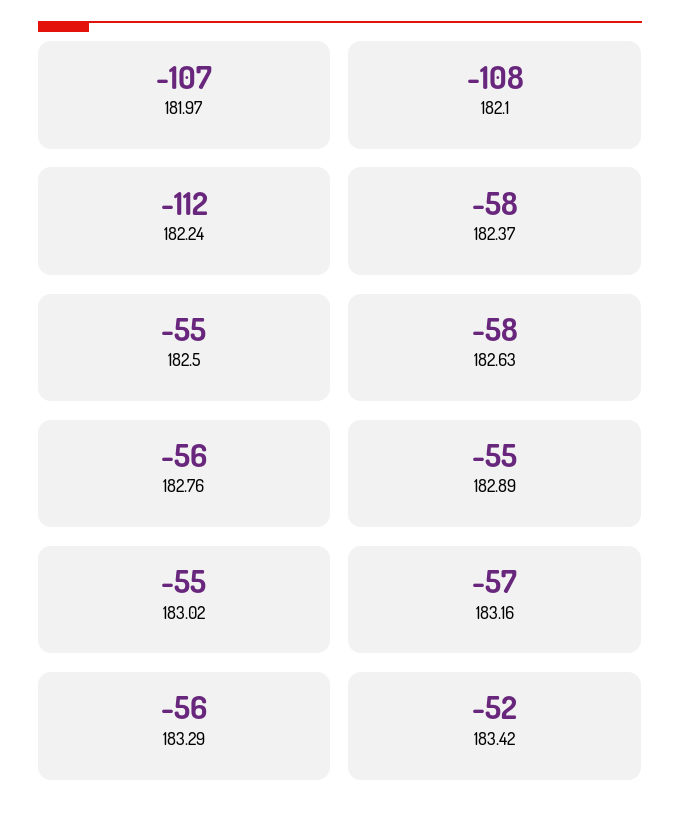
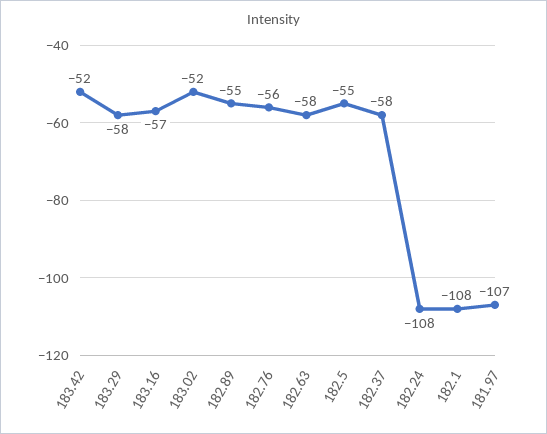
  {
    "181.97": -107,
    "182.1": -108,
-   "182.24": -112,
+   "182.24": -108,
    "182.37": -58,
    "182.5": -55,
    "182.63": -58,
    "182.76": -56,
    "182.89": -55,
-   "183.02": -55,
+   "183.02": -52,
    "183.16": -57,
-   "183.29": -56,
+   "183.29": -58,
    "183.42": -52
  }

